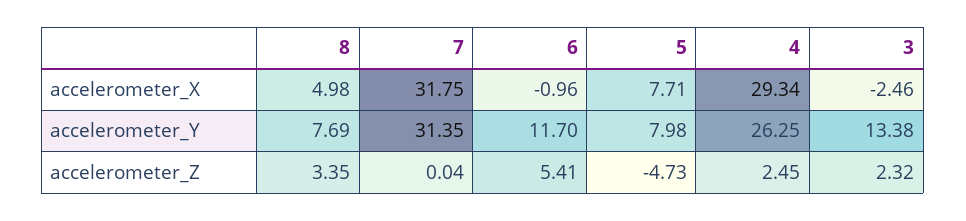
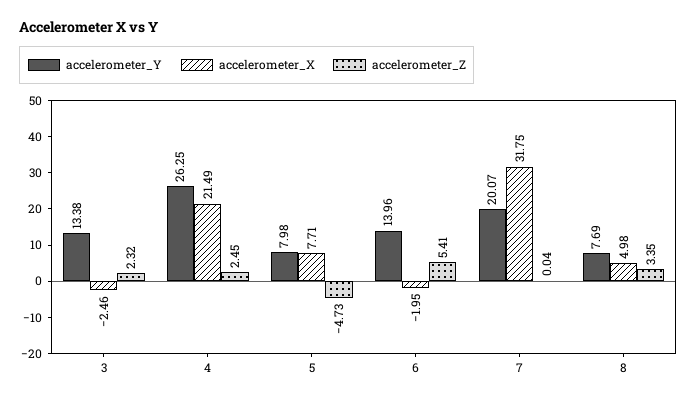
  {
    "accelerometer_X": {
      "8": 4.98,
      "7": 31.75,
-     "6": -0.96,
+     "6": -1.95,
      "5": 7.71,
-     "4": 29.34,
+     "4": 21.49,
      "3": -2.46
    },
    "accelerometer_Y": {
      "8": 7.69,
-     "7": 31.35,
+     "7": 20.07,
-     "6": 11.7,
+     "6": 13.96,
      "5": 7.98,
      "4": 26.25,
      "3": 13.38
    },
    "accelerometer_Z": {
      "8": 3.35,
      "7": 0.04,
      "6": 5.41,
      "5": -4.73,
      "4": 2.45,
      "3": 2.32
    }
  }

